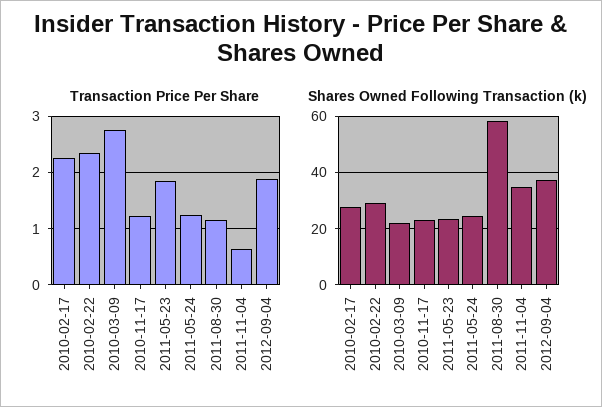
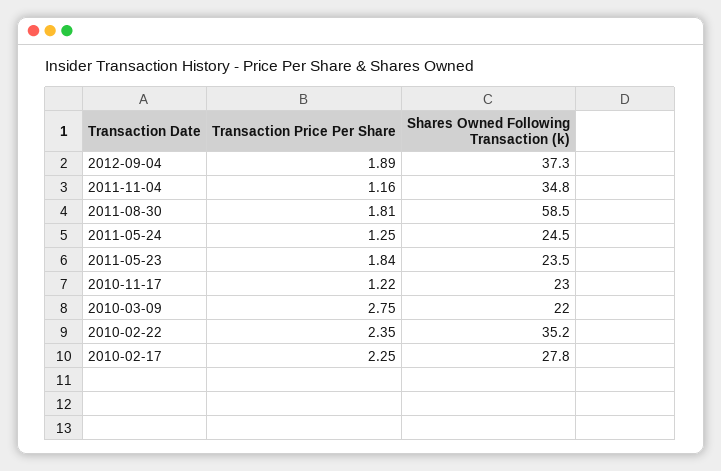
  {
    "Transaction Price Per Share": {
      "2010-02-17": 2.25,
      "2010-02-22": 2.35,
      "2010-03-09": 2.75,
      "2010-11-17": 1.22,
      "2011-05-23": 1.84,
      "2011-05-24": 1.25,
-     "2011-08-30": 1.2,
+     "2011-08-30": 1.81,
-     "2011-11-04": 0.6,
+     "2011-11-04": 1.16,
      "2012-09-04": 1.89
    },
    "Shares Owned Following Transaction (k)": {
      "2010-02-17": 27.8,
-     "2010-02-22": 30,
+     "2010-02-22": 35.2,
      "2010-03-09": 22,
      "2010-11-17": 23,
      "2011-05-23": 23.5,
      "2011-05-24": 24.5,
      "2011-08-30": 58.5,
      "2011-11-04": 34.8,
      "2012-09-04": 37.3
    }
  }

